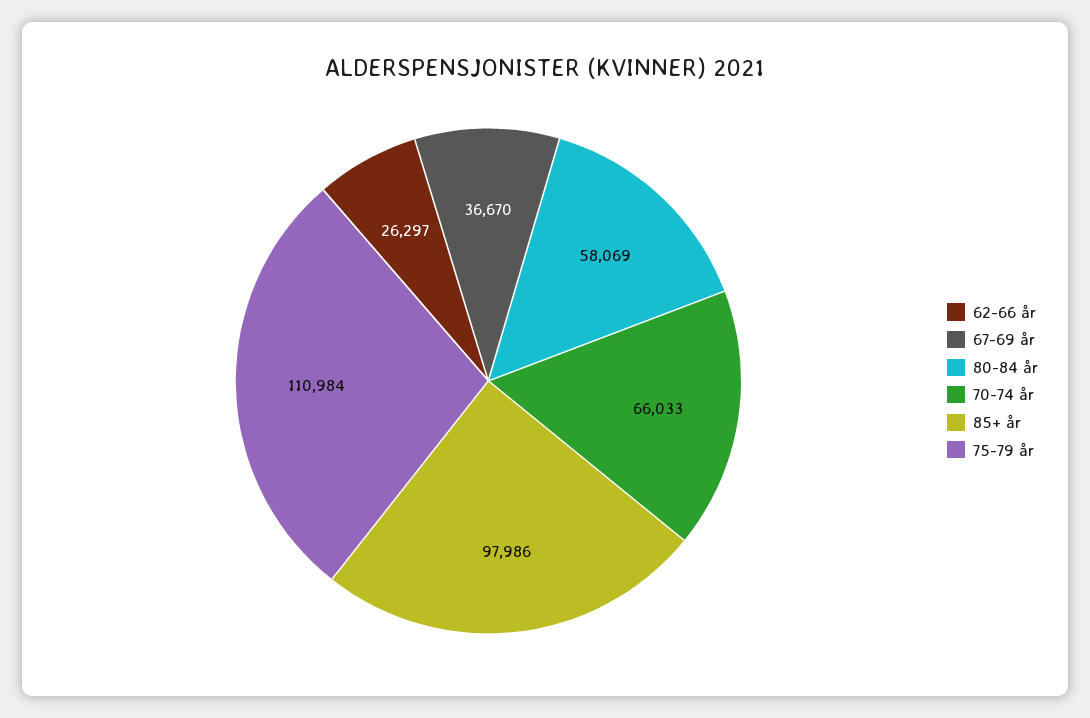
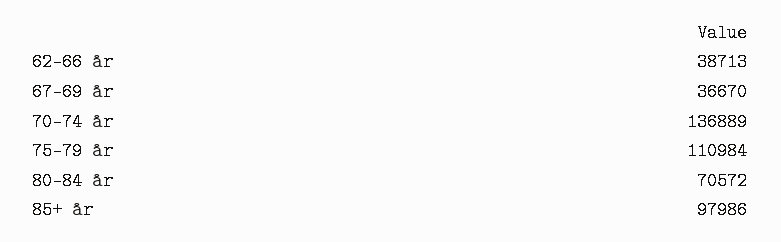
  {
-   "62-66 år": 26297,
+   "62-66 år": 38713,
    "67-69 år": 36670,
-   "80-84 år": 58069,
+   "80-84 år": 70572,
-   "70-74 år": 66033,
+   "70-74 år": 136889,
    "85+ år": 97986,
    "75-79 år": 110984
  }

